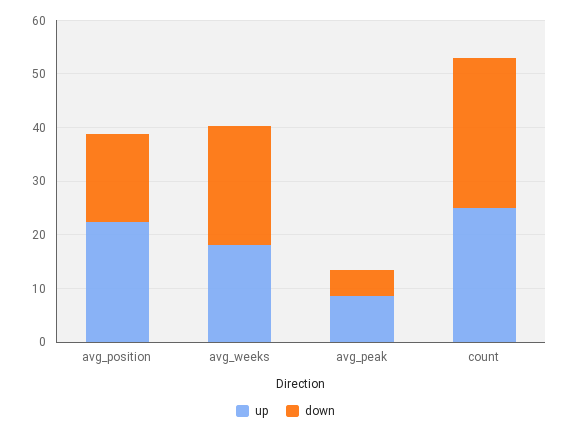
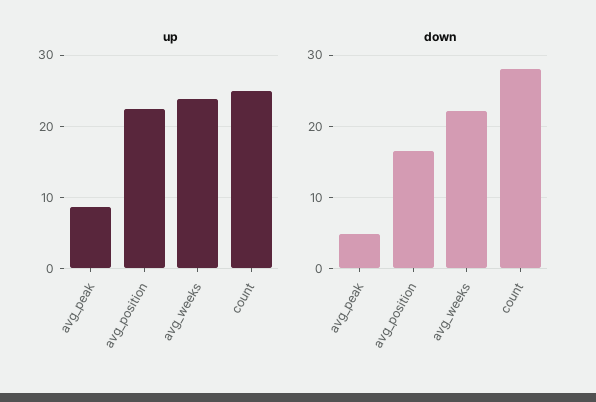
  {
    "up": {
      "avg_position": 22,
-     "avg_weeks": 18,
+     "avg_weeks": 24,
      "avg_peak": 9,
      "count": 25
    },
    "down": {
      "avg_position": 17,
      "avg_weeks": 22,
      "avg_peak": 5,
      "count": 28
    }
  }

